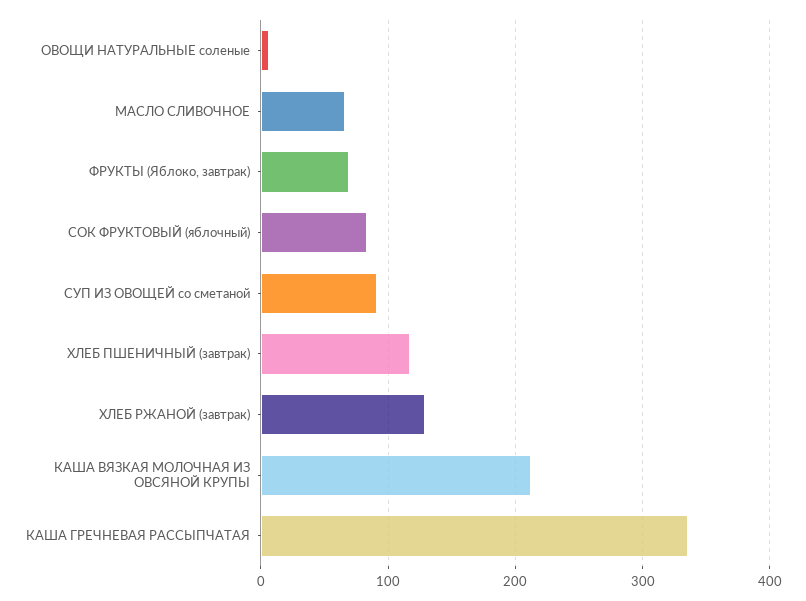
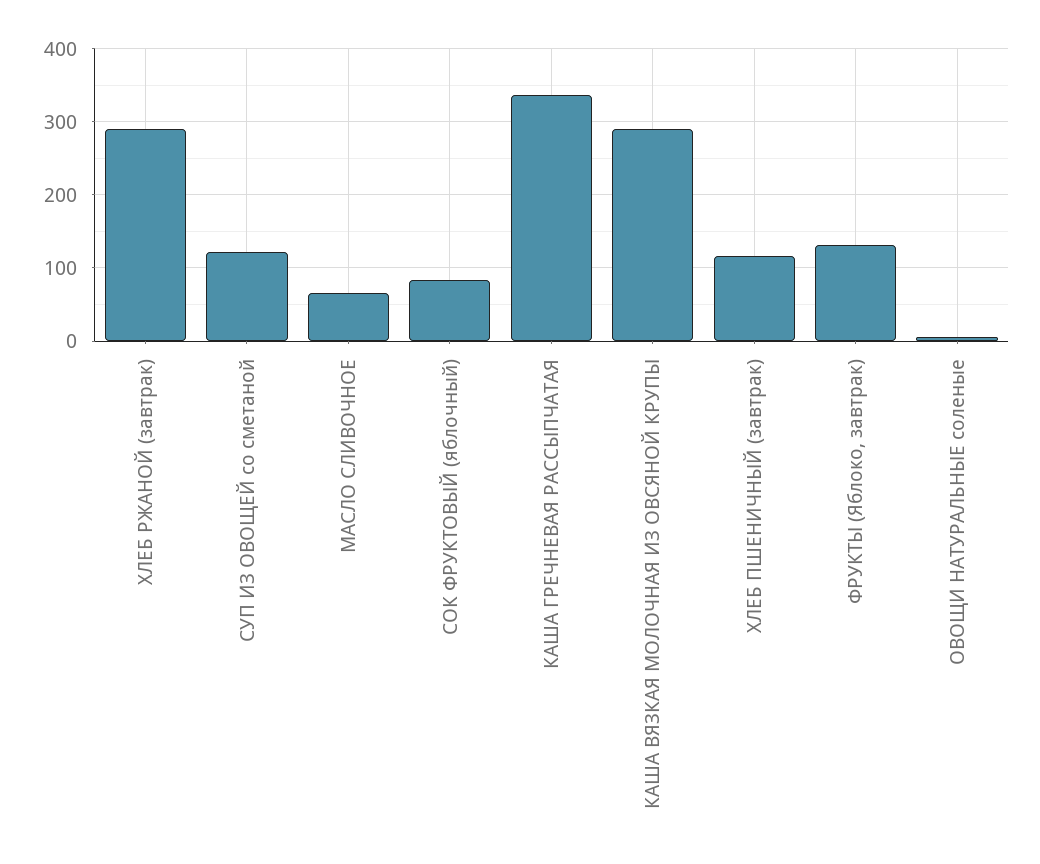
  {
    "ОВОЩИ НАТУРАЛЬНЫЕ соленые": 10,
    "МАСЛО СЛИВОЧНОЕ": 70,
-   "ФРУКТЫ (Яблоко, завтрак)": 70,
+   "ФРУКТЫ (Яблоко, завтрак)": 130,
    "СОК ФРУКТОВЫЙ (яблочный)": 80,
-   "СУП ИЗ ОВОЩЕЙ со сметаной": 90,
+   "СУП ИЗ ОВОЩЕЙ со сметаной": 120,
    "ХЛЕБ ПШЕНИЧНЫЙ (завтрак)": 120,
-   "ХЛЕБ РЖАНОЙ (завтрак)": 130,
+   "ХЛЕБ РЖАНОЙ (завтрак)": 290,
-   "КАША ВЯЗКАЯ МОЛОЧНАЯ ИЗ ОВСЯНОЙ КРУПЫ": 210,
+   "КАША ВЯЗКАЯ МОЛОЧНАЯ ИЗ ОВСЯНОЙ КРУПЫ": 290,
    "КАША ГРЕЧНЕВАЯ РАССЫПЧАТАЯ": 340
  }

